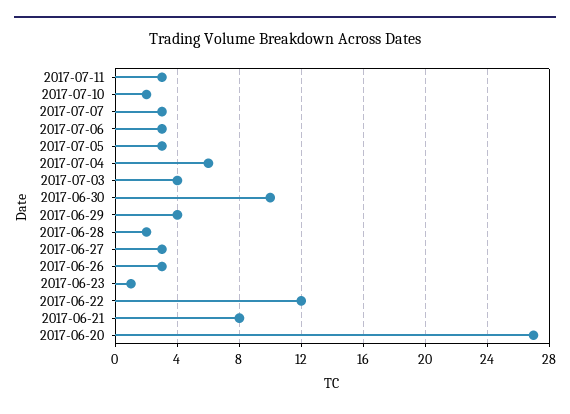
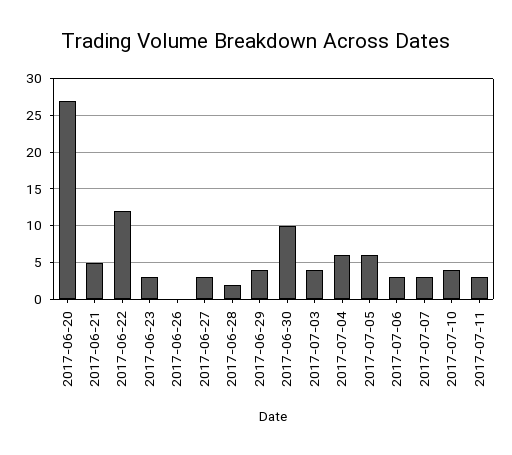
  {
    "2017-07-11": 3,
-   "2017-07-10": 2,
+   "2017-07-10": 4,
    "2017-07-07": 3,
    "2017-07-06": 3,
-   "2017-07-05": 3,
+   "2017-07-05": 6,
    "2017-07-04": 6,
    "2017-07-03": 4,
    "2017-06-30": 10,
    "2017-06-29": 4,
    "2017-06-28": 2,
    "2017-06-27": 3,
-   "2017-06-26": 3,
+   "2017-06-26": 0,
-   "2017-06-23": 1,
+   "2017-06-23": 3,
    "2017-06-22": 12,
-   "2017-06-21": 8,
+   "2017-06-21": 5,
    "2017-06-20": 27
  }

